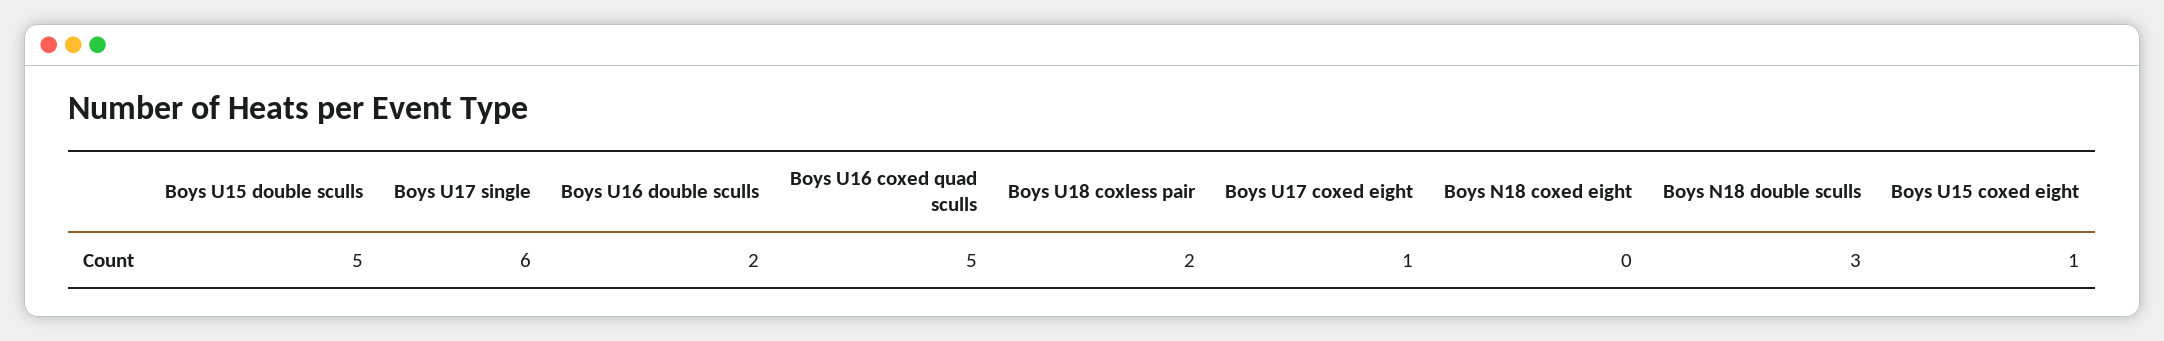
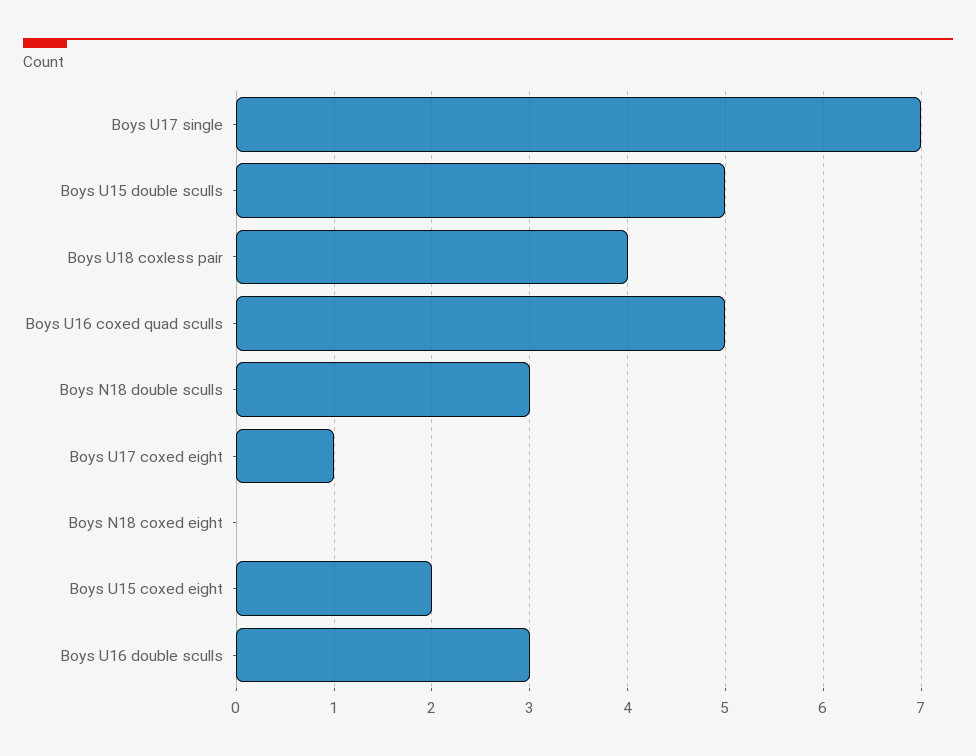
  {
    "Boys U15 double sculls": 5,
-   "Boys U17 single": 6,
+   "Boys U17 single": 7,
-   "Boys U16 double sculls": 2,
+   "Boys U16 double sculls": 3,
    "Boys U16 coxed quad sculls": 5,
-   "Boys U18 coxless pair": 2,
+   "Boys U18 coxless pair": 4,
    "Boys U17 coxed eight": 1,
    "Boys N18 coxed eight": 0,
    "Boys N18 double sculls": 3,
-   "Boys U15 coxed eight": 1
+   "Boys U15 coxed eight": 2
  }

